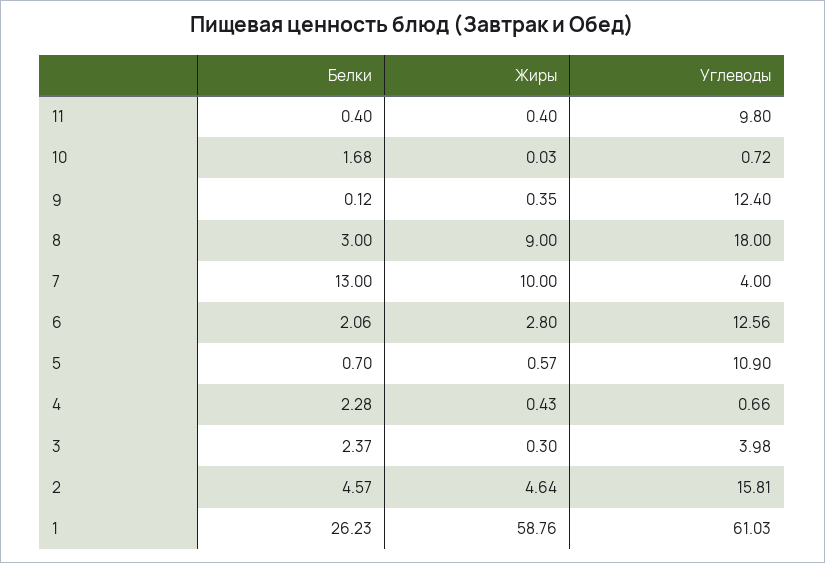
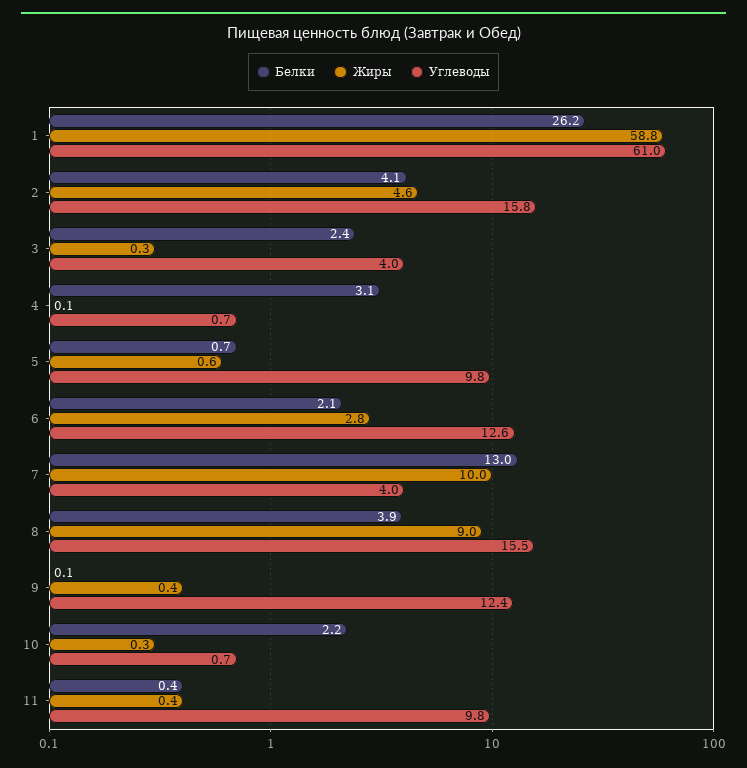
  {
    "Белки": {
      "11": 0.4,
-     "10": 1.68,
+     "10": 2.2,
      "9": 0.12,
-     "8": 3,
+     "8": 3.9,
      "7": 13,
      "6": 2.06,
      "5": 0.7,
-     "4": 2.28,
+     "4": 3.1,
      "3": 2.37,
-     "2": 4.57,
+     "2": 4.1,
      "1": 26.23
    },
    "Жиры": {
      "11": 0.4,
-     "10": 0.03,
+     "10": 0.3,
      "9": 0.35,
      "8": 9,
      "7": 10,
      "6": 2.8,
      "5": 0.57,
-     "4": 0.43,
+     "4": 0.1,
      "3": 0.3,
      "2": 4.64,
      "1": 58.76
    },
    "Углеводы": {
      "11": 9.8,
      "10": 0.72,
      "9": 12.4,
-     "8": 18,
+     "8": 15.5,
      "7": 4,
      "6": 12.56,
-     "5": 10.9,
+     "5": 9.8,
      "4": 0.66,
      "3": 3.98,
      "2": 15.81,
      "1": 61.03
    }
  }

